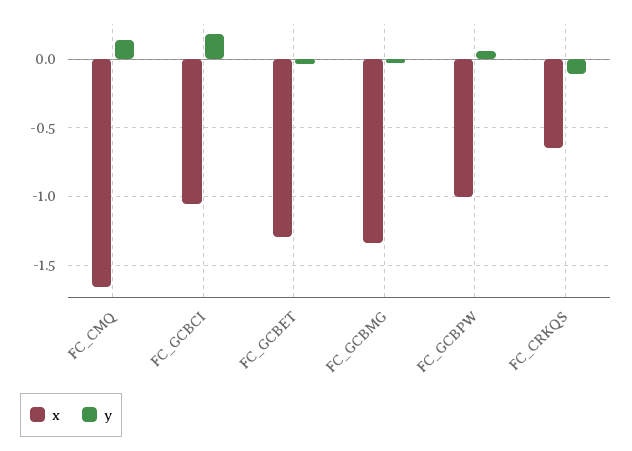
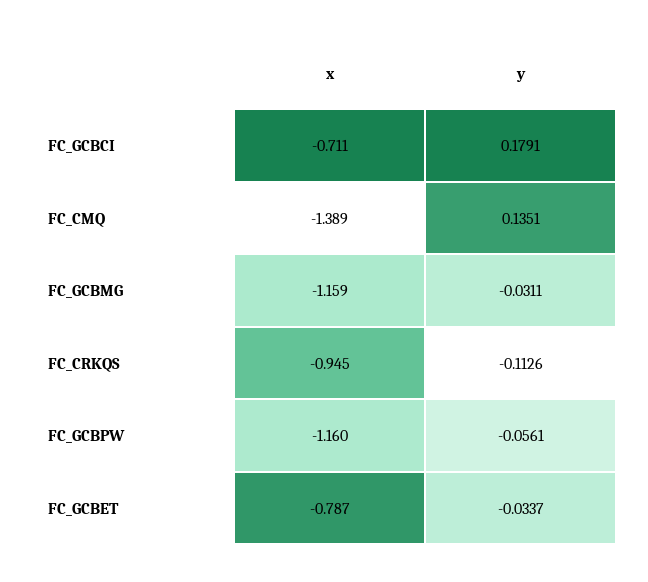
  {
    "x": {
-     "FC_CMQ": -1.65,
+     "FC_CMQ": -1.389,
-     "FC_GCBCI": -1.05,
+     "FC_GCBCI": -0.711,
-     "FC_GCBET": -1.3,
+     "FC_GCBET": -0.787,
-     "FC_GCBMG": -1.35,
+     "FC_GCBMG": -1.159,
-     "FC_GCBPW": -1,
+     "FC_GCBPW": -1.16,
-     "FC_CRKQS": -0.65
+     "FC_CRKQS": -0.945
    },
    "y": {
      "FC_CMQ": 0.1351,
      "FC_GCBCI": 0.1791,
      "FC_GCBET": -0.0337,
      "FC_GCBMG": -0.0311,
-     "FC_GCBPW": 0.05,
+     "FC_GCBPW": -0.0561,
      "FC_CRKQS": -0.1126
    }
  }

